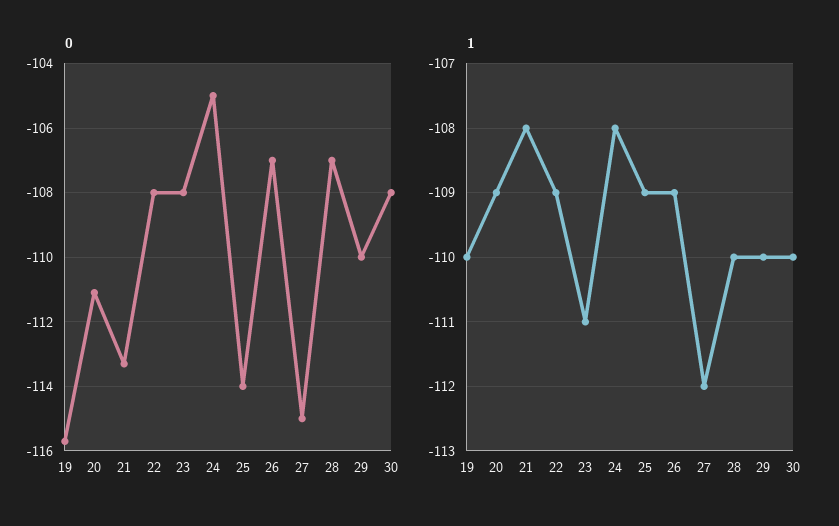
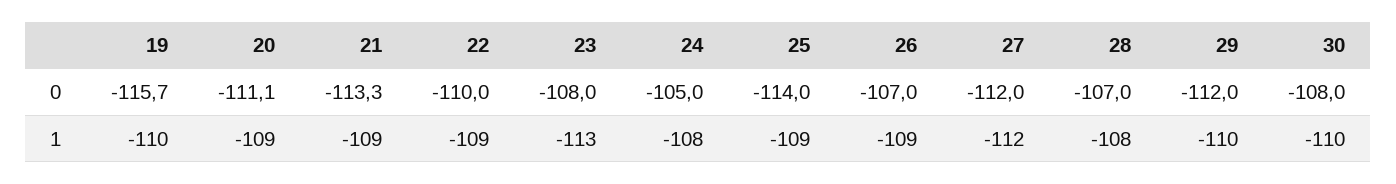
  {
    "0": {
      "19": -115.7,
      "20": -111.1,
      "21": -113.3,
-     "22": -108,
+     "22": -110,
      "23": -108,
      "24": -105,
      "25": -114,
      "26": -107,
-     "27": -115,
+     "27": -112,
      "28": -107,
-     "29": -110,
+     "29": -112,
      "30": -108
    },
    "1": {
      "19": -110,
      "20": -109,
-     "21": -108,
+     "21": -109,
      "22": -109,
-     "23": -111,
+     "23": -113,
      "24": -108,
      "25": -109,
      "26": -109,
      "27": -112,
-     "28": -110,
+     "28": -108,
      "29": -110,
      "30": -110
    }
  }

